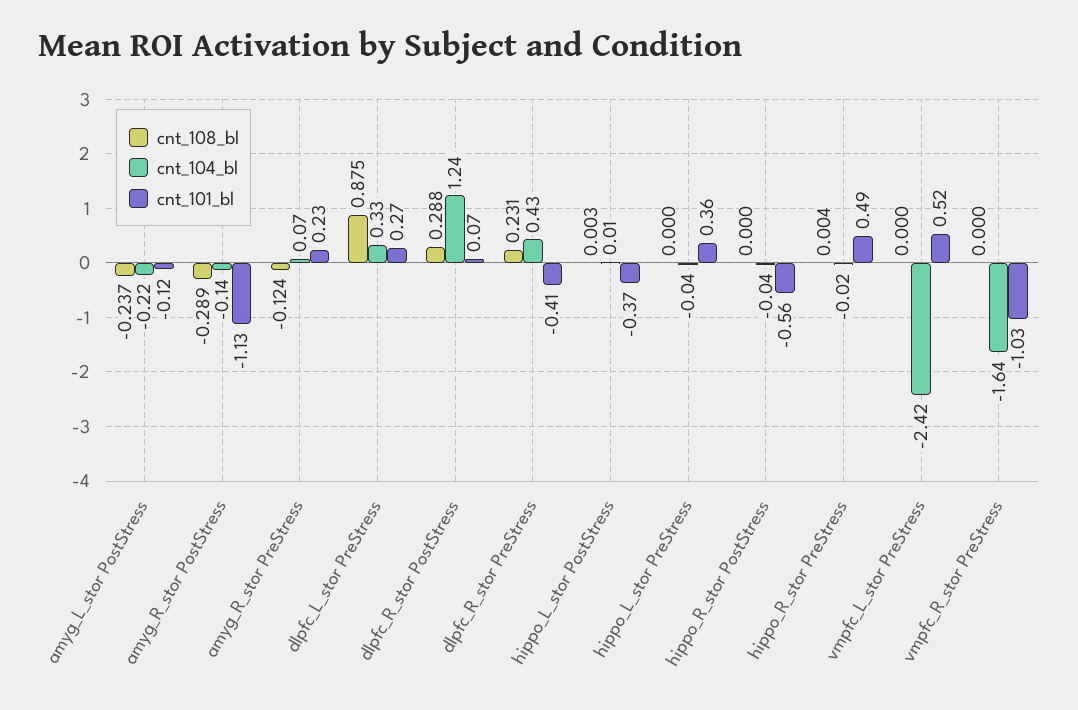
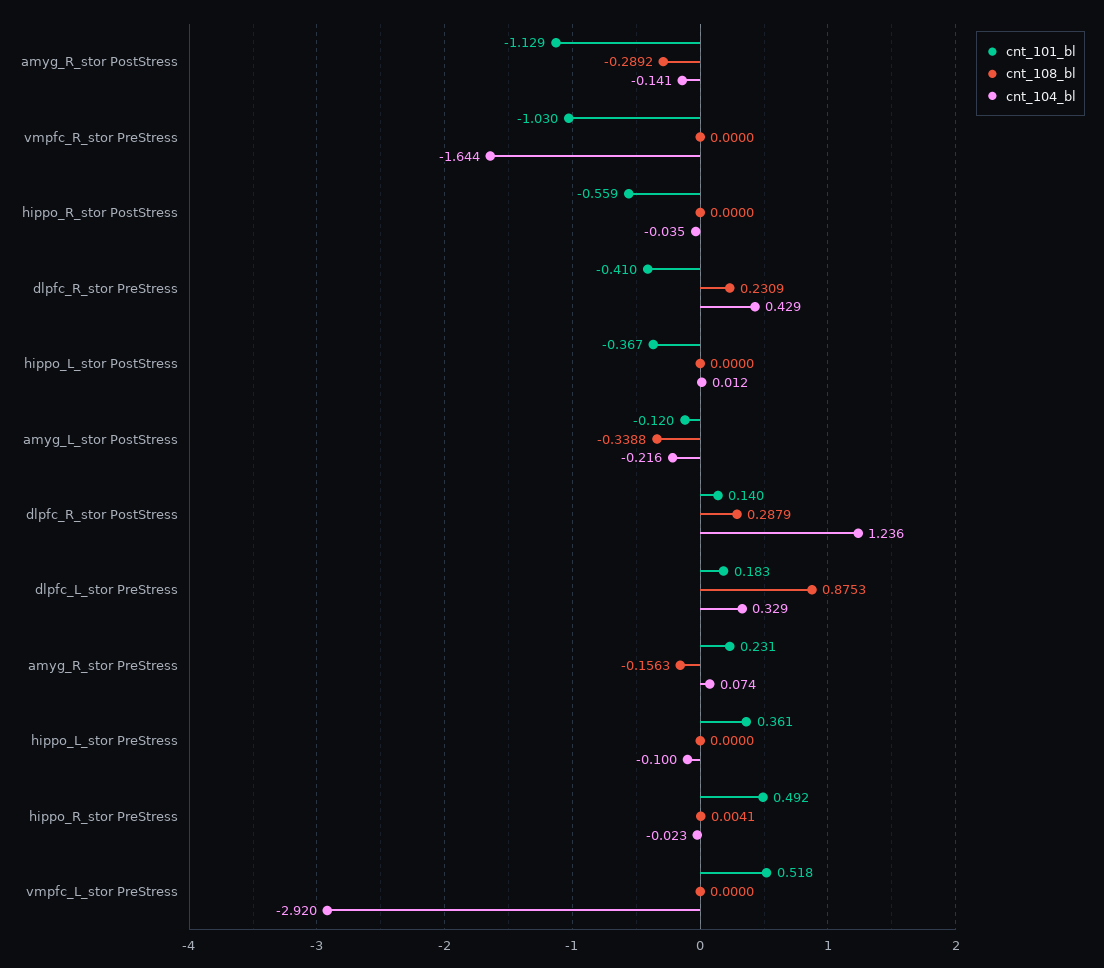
  {
    "cnt_108_bl": {
-     "amyg_L_stor PostStress": -0.237,
+     "amyg_L_stor PostStress": -0.3388,
      "amyg_R_stor PostStress": -0.2892,
-     "amyg_R_stor PreStress": -0.124,
+     "amyg_R_stor PreStress": -0.1563,
      "dlpfc_L_stor PreStress": 0.8753,
      "dlpfc_R_stor PostStress": 0.2879,
      "dlpfc_R_stor PreStress": 0.2309,
-     "hippo_L_stor PostStress": 0.003,
+     "hippo_L_stor PostStress": 0,
      "hippo_L_stor PreStress": 0,
      "hippo_R_stor PostStress": 0,
      "hippo_R_stor PreStress": 0.0041,
      "vmpfc_L_stor PreStress": 0,
      "vmpfc_R_stor PreStress": 0
    },
    "cnt_104_bl": {
      "amyg_L_stor PostStress": -0.216,
      "amyg_R_stor PostStress": -0.141,
      "amyg_R_stor PreStress": 0.074,
      "dlpfc_L_stor PreStress": 0.329,
      "dlpfc_R_stor PostStress": 1.236,
      "dlpfc_R_stor PreStress": 0.429,
      "hippo_L_stor PostStress": 0.012,
-     "hippo_L_stor PreStress": -0.04,
+     "hippo_L_stor PreStress": -0.1,
      "hippo_R_stor PostStress": -0.035,
      "hippo_R_stor PreStress": -0.023,
-     "vmpfc_L_stor PreStress": -2.42,
+     "vmpfc_L_stor PreStress": -2.92,
      "vmpfc_R_stor PreStress": -1.644
    },
    "cnt_101_bl": {
      "amyg_L_stor PostStress": -0.12,
      "amyg_R_stor PostStress": -1.129,
      "amyg_R_stor PreStress": 0.231,
-     "dlpfc_L_stor PreStress": 0.27,
+     "dlpfc_L_stor PreStress": 0.183,
-     "dlpfc_R_stor PostStress": 0.07,
+     "dlpfc_R_stor PostStress": 0.14,
      "dlpfc_R_stor PreStress": -0.41,
      "hippo_L_stor PostStress": -0.367,
      "hippo_L_stor PreStress": 0.361,
      "hippo_R_stor PostStress": -0.559,
      "hippo_R_stor PreStress": 0.492,
      "vmpfc_L_stor PreStress": 0.518,
      "vmpfc_R_stor PreStress": -1.03
    }
  }

